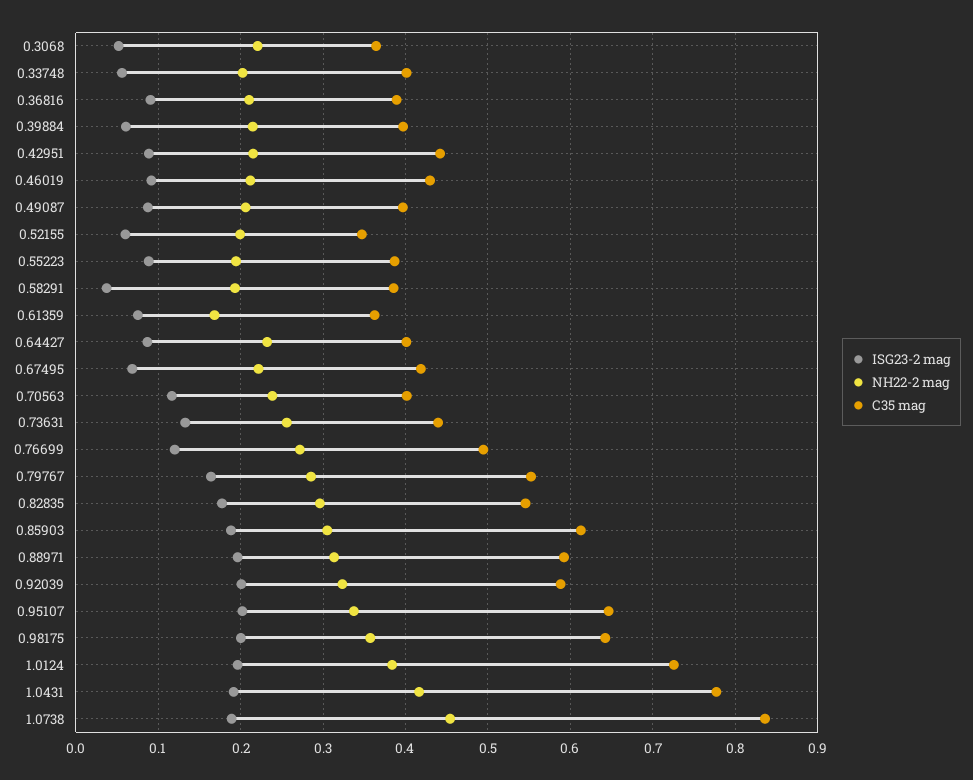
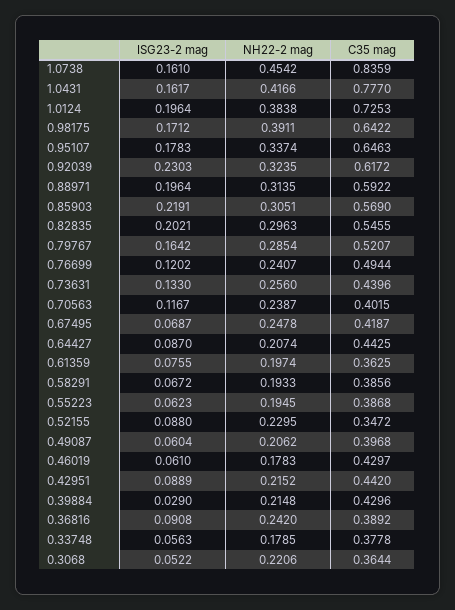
  {
    "ISG23-2 mag": {
      "0.3068": 0.0522,
      "0.33748": 0.0563,
      "0.36816": 0.0908,
-     "0.39884": 0.06,
+     "0.39884": 0.029,
      "0.42951": 0.0889,
-     "0.46019": 0.09,
+     "0.46019": 0.061,
-     "0.49087": 0.09,
+     "0.49087": 0.0604,
-     "0.52155": 0.06,
+     "0.52155": 0.088,
-     "0.55223": 0.09,
+     "0.55223": 0.0623,
-     "0.58291": 0.04,
+     "0.58291": 0.0672,
      "0.61359": 0.0755,
      "0.64427": 0.087,
      "0.67495": 0.0687,
      "0.70563": 0.1167,
      "0.73631": 0.133,
      "0.76699": 0.1202,
      "0.79767": 0.1642,
-     "0.82835": 0.18,
+     "0.82835": 0.2021,
-     "0.85903": 0.19,
+     "0.85903": 0.2191,
      "0.88971": 0.1964,
-     "0.92039": 0.2,
+     "0.92039": 0.2303,
-     "0.95107": 0.2,
+     "0.95107": 0.1783,
-     "0.98175": 0.2,
+     "0.98175": 0.1712,
      "1.0124": 0.1964,
-     "1.0431": 0.19,
+     "1.0431": 0.1617,
-     "1.0738": 0.19
+     "1.0738": 0.161
    },
    "NH22-2 mag": {
      "0.3068": 0.2206,
-     "0.33748": 0.2,
+     "0.33748": 0.1785,
-     "0.36816": 0.21,
+     "0.36816": 0.242,
      "0.39884": 0.2148,
      "0.42951": 0.2152,
-     "0.46019": 0.21,
+     "0.46019": 0.1783,
      "0.49087": 0.2062,
-     "0.52155": 0.2,
+     "0.52155": 0.2295,
      "0.55223": 0.1945,
      "0.58291": 0.1933,
-     "0.61359": 0.17,
+     "0.61359": 0.1974,
-     "0.64427": 0.23,
+     "0.64427": 0.2074,
-     "0.67495": 0.22,
+     "0.67495": 0.2478,
      "0.70563": 0.2387,
      "0.73631": 0.256,
-     "0.76699": 0.27,
+     "0.76699": 0.2407,
      "0.79767": 0.2854,
      "0.82835": 0.2963,
      "0.85903": 0.3051,
      "0.88971": 0.3135,
      "0.92039": 0.3235,
      "0.95107": 0.3374,
-     "0.98175": 0.36,
+     "0.98175": 0.3911,
      "1.0124": 0.3838,
      "1.0431": 0.4166,
      "1.0738": 0.4542
    },
    "C35 mag": {
      "0.3068": 0.3644,
-     "0.33748": 0.4,
+     "0.33748": 0.3778,
      "0.36816": 0.3892,
-     "0.39884": 0.4,
+     "0.39884": 0.4296,
      "0.42951": 0.442,
      "0.46019": 0.4297,
      "0.49087": 0.3968,
      "0.52155": 0.3472,
      "0.55223": 0.3868,
      "0.58291": 0.3856,
      "0.61359": 0.3625,
-     "0.64427": 0.4,
+     "0.64427": 0.4425,
      "0.67495": 0.4187,
      "0.70563": 0.4015,
      "0.73631": 0.4396,
      "0.76699": 0.4944,
-     "0.79767": 0.55,
+     "0.79767": 0.5207,
      "0.82835": 0.5455,
-     "0.85903": 0.61,
+     "0.85903": 0.569,
      "0.88971": 0.5922,
-     "0.92039": 0.59,
+     "0.92039": 0.6172,
      "0.95107": 0.6463,
      "0.98175": 0.6422,
      "1.0124": 0.7253,
      "1.0431": 0.777,
      "1.0738": 0.8359
    }
  }

